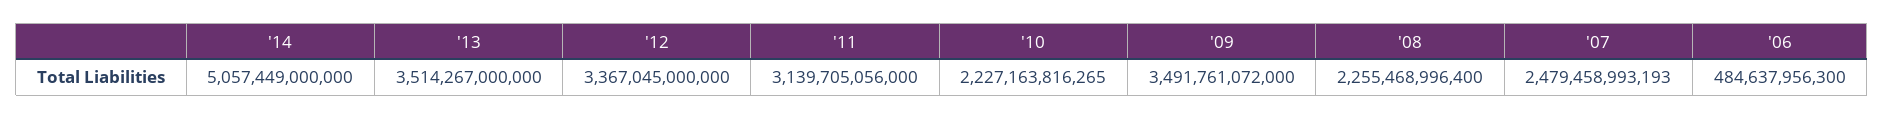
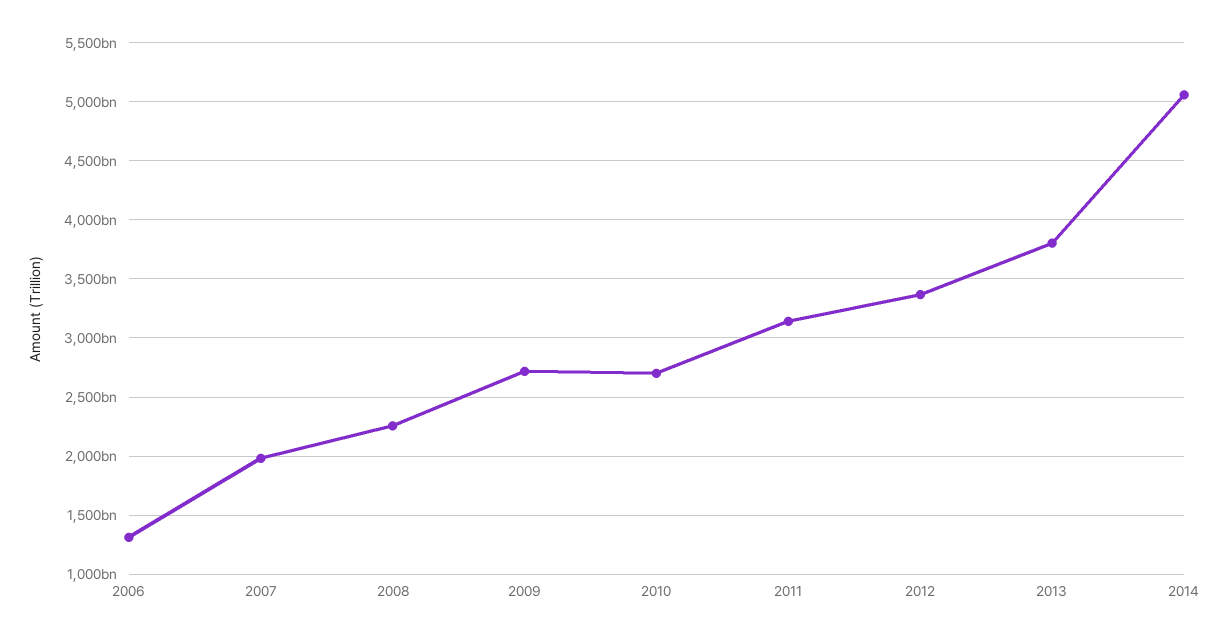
  {
    "'14": 5057449000000,
-   "'13": 3514267000000,
+   "'13": 3800000000000,
    "'12": 3367045000000,
    "'11": 3139705056000,
-   "'10": 2227163816265,
+   "'10": 2700000000000,
-   "'09": 3491761072000,
+   "'09": 2700000000000,
    "'08": 2255468996400,
-   "'07": 2479458993193,
+   "'07": 2000000000000,
-   "'06": 484637956300
+   "'06": 1300000000000
  }

